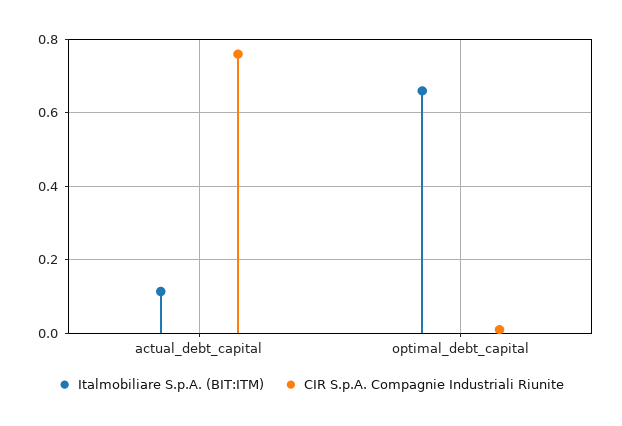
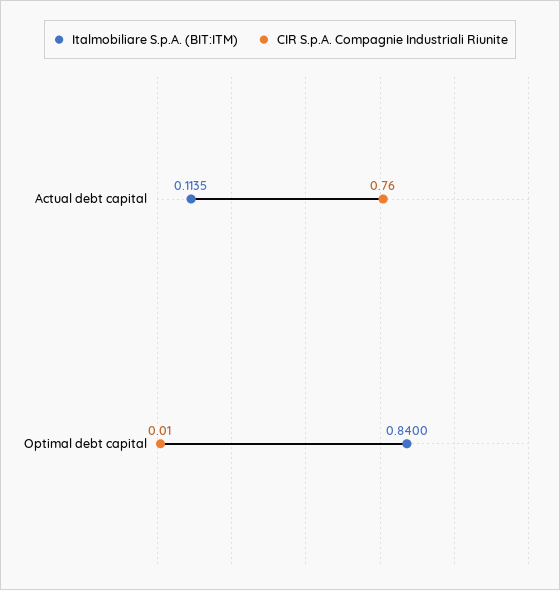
  {
    "Italmobiliare S.p.A. (BIT:ITM)": {
      "actual_debt_capital": 0.1135,
-     "optimal_debt_capital": 0.66
+     "optimal_debt_capital": 0.84
    },
    "CIR S.p.A. Compagnie Industriali Riunite": {
      "actual_debt_capital": 0.76,
      "optimal_debt_capital": 0.01
    }
  }

